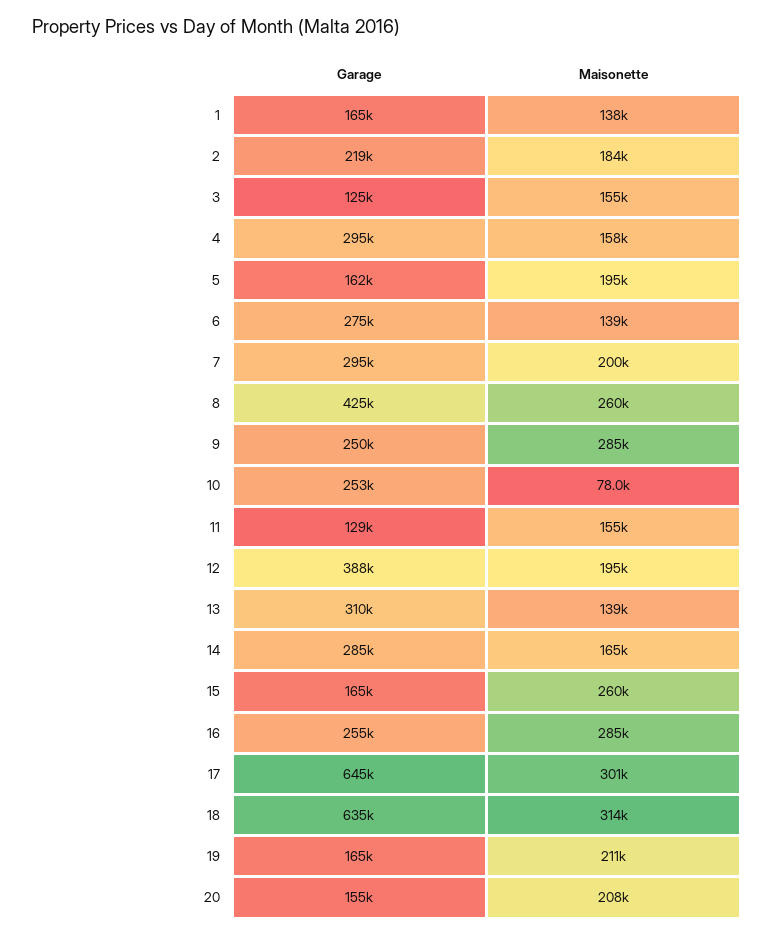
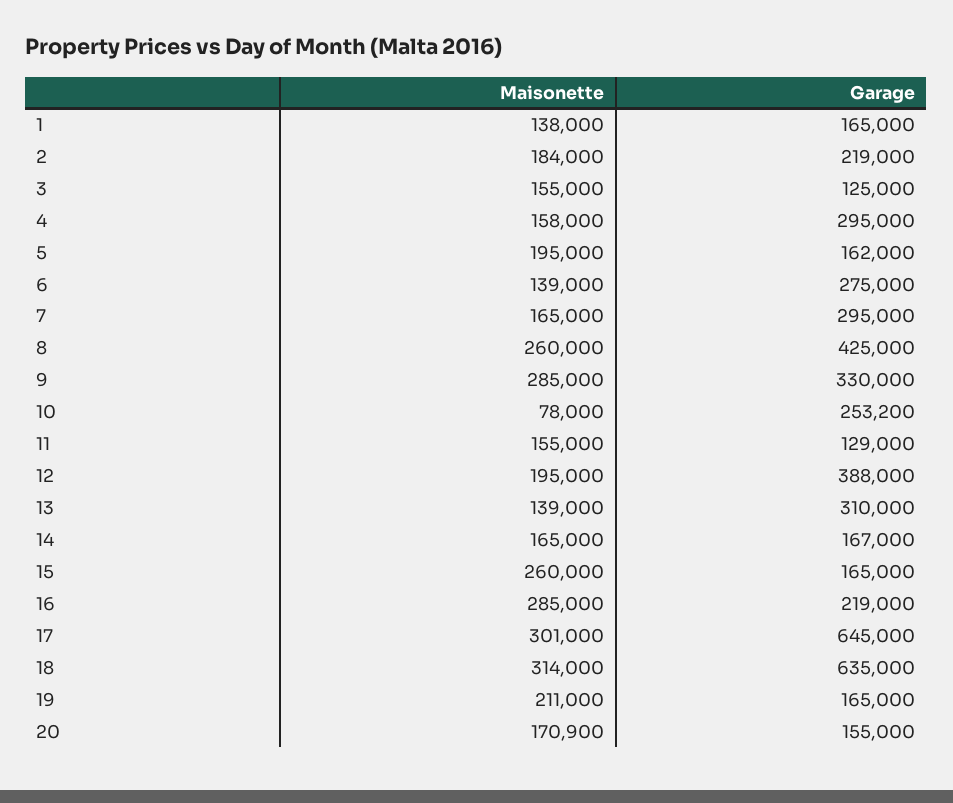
  {
    "Garage": {
      "1": 165000,
      "2": 219000,
      "3": 125000,
      "4": 295000,
      "5": 162000,
      "6": 275000,
      "7": 295000,
      "8": 425000,
-     "9": 250000,
+     "9": 330000,
      "10": 253200,
      "11": 129000,
      "12": 388000,
      "13": 310000,
-     "14": 285000,
+     "14": 167000,
      "15": 165000,
-     "16": 255000,
+     "16": 219000,
      "17": 645000,
      "18": 635000,
      "19": 165000,
      "20": 155000
    },
    "Maisonette": {
      "1": 138000,
      "2": 184000,
      "3": 155000,
      "4": 158000,
      "5": 195000,
      "6": 139000,
-     "7": 200000,
+     "7": 165000,
      "8": 260000,
      "9": 285000,
      "10": 78000,
      "11": 155000,
      "12": 195000,
      "13": 139000,
      "14": 165000,
      "15": 260000,
      "16": 285000,
      "17": 301000,
      "18": 314000,
      "19": 211000,
-     "20": 208000
+     "20": 170900
    }
  }

